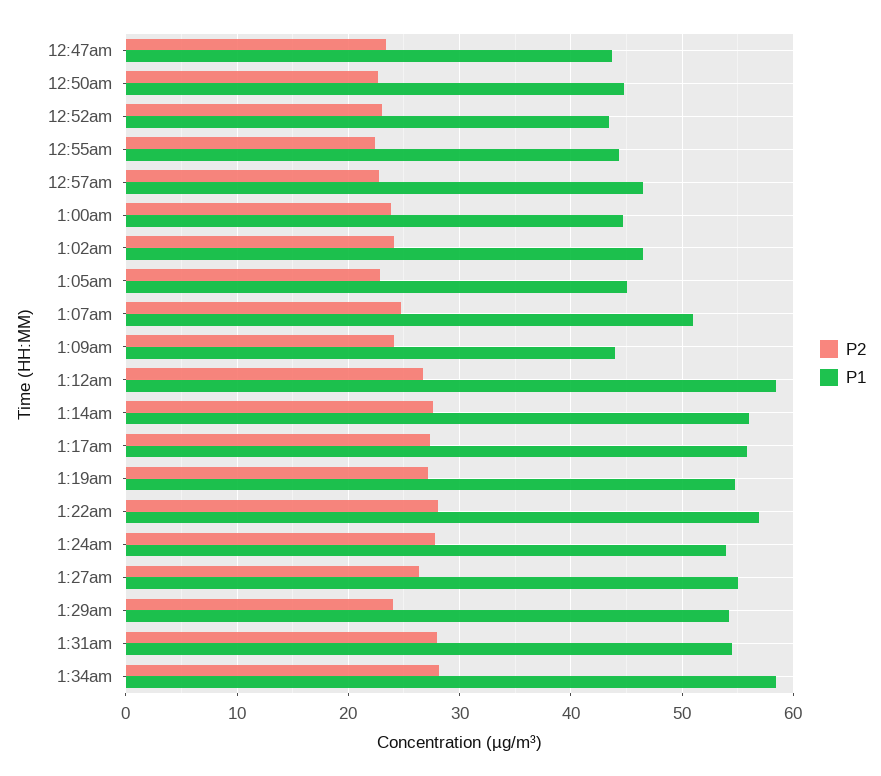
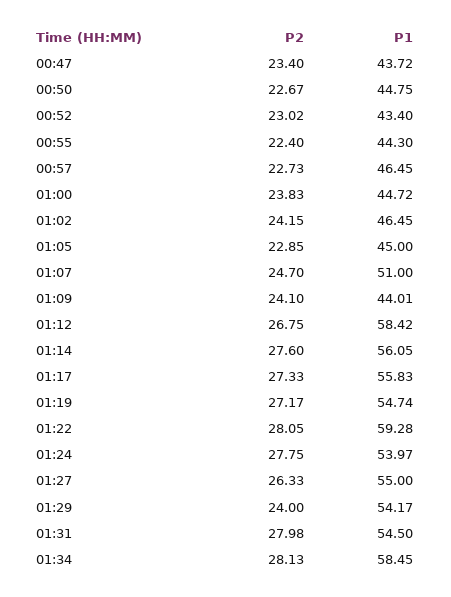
  {
    "P2": {
      "12:47am": 23.4,
      "12:50am": 22.67,
      "12:52am": 23.02,
      "12:55am": 22.4,
      "12:57am": 22.73,
      "1:00am": 23.83,
      "1:02am": 24.15,
      "1:05am": 22.85,
      "1:07am": 24.7,
      "1:09am": 24.1,
      "1:12am": 26.75,
      "1:14am": 27.6,
      "1:17am": 27.33,
      "1:19am": 27.17,
      "1:22am": 28.05,
      "1:24am": 27.75,
      "1:27am": 26.33,
      "1:29am": 24,
      "1:31am": 27.98,
      "1:34am": 28.13
    },
    "P1": {
      "12:47am": 43.72,
      "12:50am": 44.75,
      "12:52am": 43.4,
      "12:55am": 44.3,
      "12:57am": 46.45,
      "1:00am": 44.72,
      "1:02am": 46.45,
      "1:05am": 45,
      "1:07am": 51,
      "1:09am": 44.01,
      "1:12am": 58.42,
      "1:14am": 56.05,
      "1:17am": 55.83,
      "1:19am": 54.74,
-     "1:22am": 57,
+     "1:22am": 59.28,
      "1:24am": 53.97,
      "1:27am": 55,
      "1:29am": 54.17,
      "1:31am": 54.5,
      "1:34am": 58.45
    }
  }

